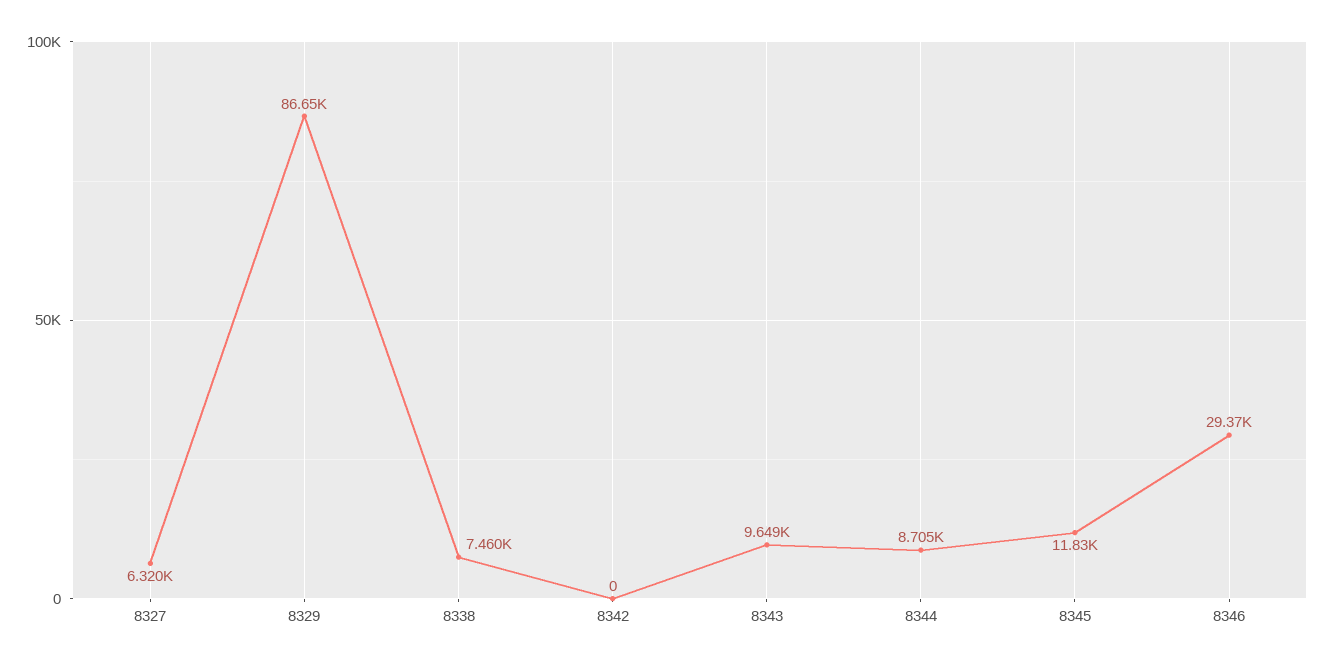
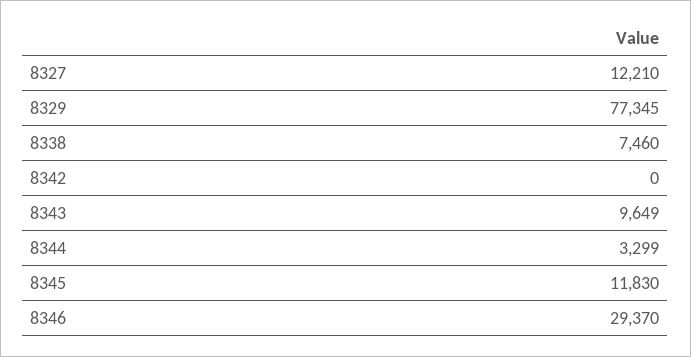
  {
-   "8327": 6320,
+   "8327": 12210,
-   "8329": 86650,
+   "8329": 77345,
    "8338": 7460,
    "8342": 0,
    "8343": 9649,
-   "8344": 8705,
+   "8344": 3299,
    "8345": 11830,
    "8346": 29370
  }

